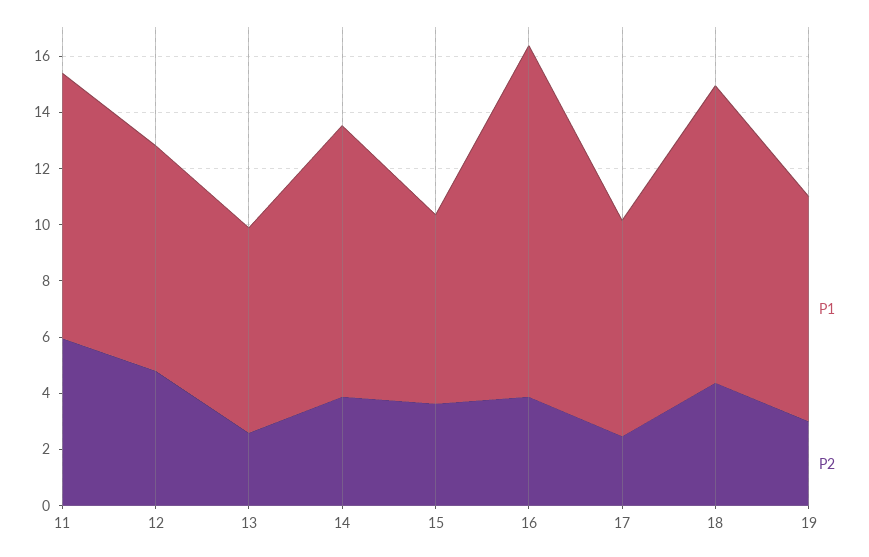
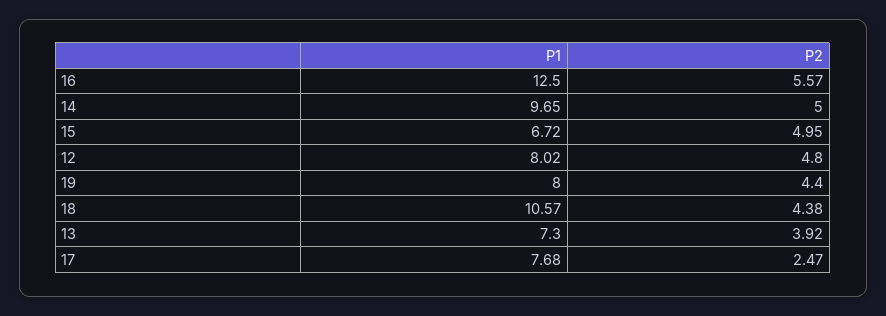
  {
    "P1": {
-     "11": 9.5,
      "12": 8.02,
      "13": 7.3,
      "14": 9.65,
      "15": 6.72,
      "16": 12.5,
      "17": 7.68,
      "18": 10.57,
      "19": 8
    },
    "P2": {
-     "11": 6,
      "12": 4.8,
-     "13": 2.5,
+     "13": 3.92,
-     "14": 4,
+     "14": 5,
-     "15": 3.5,
+     "15": 4.95,
-     "16": 4,
+     "16": 5.57,
      "17": 2.47,
      "18": 4.38,
-     "19": 3
+     "19": 4.4
    }
  }

